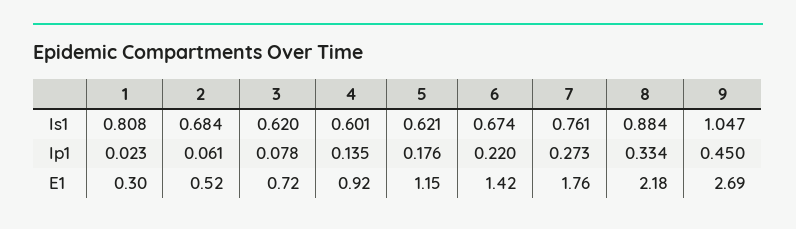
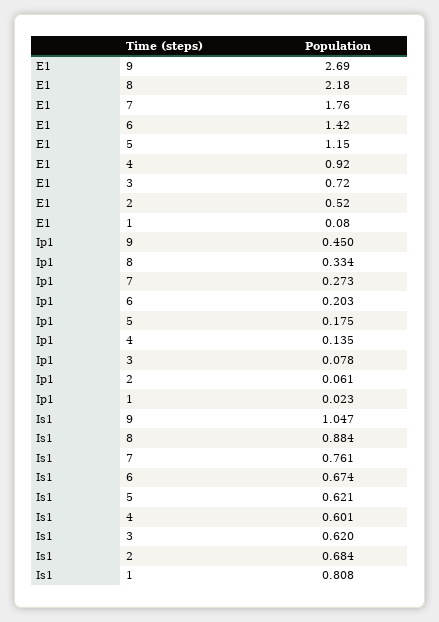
  {
    "1": {
      "Is1": 0.808,
      "Ip1": 0.023,
-     "E1": 0.3
+     "E1": 0.08
    },
    "2": {
      "Is1": 0.684,
      "Ip1": 0.061,
      "E1": 0.52
    },
    "3": {
      "Is1": 0.62,
      "Ip1": 0.078,
      "E1": 0.72
    },
    "4": {
      "Is1": 0.601,
      "Ip1": 0.135,
      "E1": 0.92
    },
    "5": {
      "Is1": 0.621,
-     "Ip1": 0.176,
+     "Ip1": 0.175,
      "E1": 1.15
    },
    "6": {
      "Is1": 0.674,
-     "Ip1": 0.22,
+     "Ip1": 0.203,
      "E1": 1.42
    },
    "7": {
      "Is1": 0.761,
      "Ip1": 0.273,
      "E1": 1.76
    },
    "8": {
      "Is1": 0.884,
      "Ip1": 0.334,
      "E1": 2.18
    },
    "9": {
      "Is1": 1.047,
      "Ip1": 0.45,
      "E1": 2.69
    }
  }

